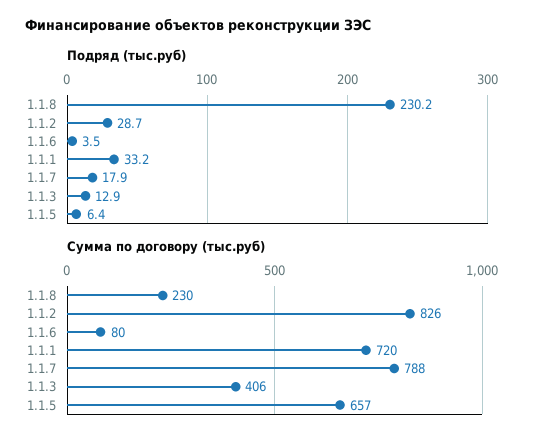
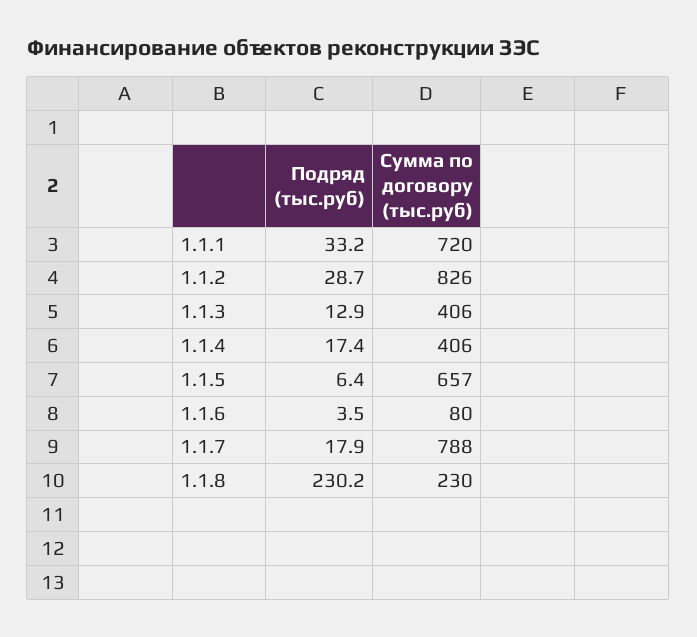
  {
    "Подряд (тыс.руб)": {
      "1.1.8": 230.2,
      "1.1.2": 28.7,
      "1.1.6": 3.5,
      "1.1.1": 33.2,
      "1.1.7": 17.9,
      "1.1.3": 12.9,
-     "1.1.5": 6.4
+     "1.1.5": 6.4,
+     "1.1.4": 17.4
    },
    "Сумма по договору (тыс.руб)": {
      "1.1.8": 230,
      "1.1.2": 826,
      "1.1.6": 80,
      "1.1.1": 720,
      "1.1.7": 788,
      "1.1.3": 406,
-     "1.1.5": 657
+     "1.1.5": 657,
+     "1.1.4": 406
    }
  }

